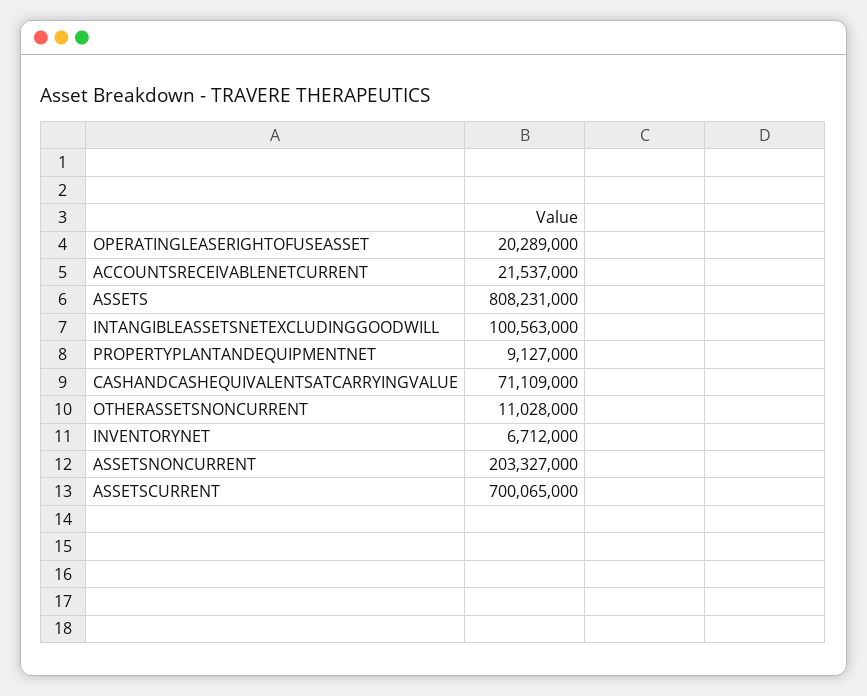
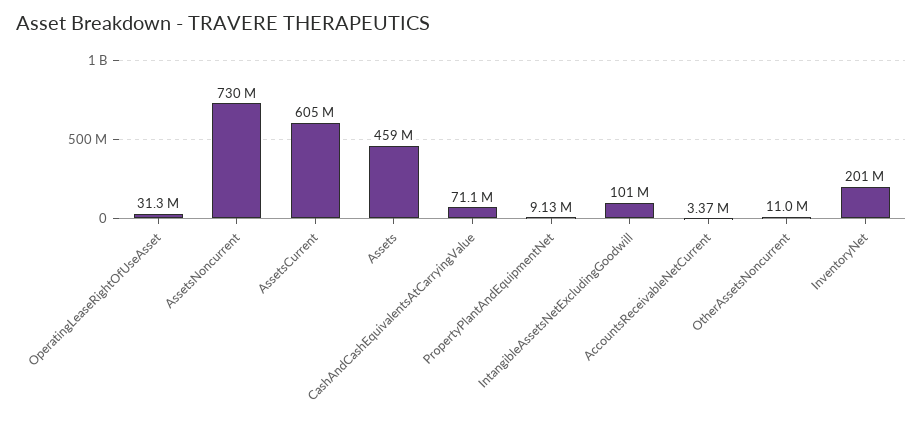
  {
-   "OPERATINGLEASERIGHTOFUSEASSET": 20289000,
+   "OPERATINGLEASERIGHTOFUSEASSET": 31300000,
-   "ACCOUNTSRECEIVABLENETCURRENT": 21537000,
+   "ACCOUNTSRECEIVABLENETCURRENT": 3370000,
-   "ASSETS": 808231000,
+   "ASSETS": 459000000,
    "INTANGIBLEASSETSNETEXCLUDINGGOODWILL": 100563000,
    "PROPERTYPLANTANDEQUIPMENTNET": 9127000,
    "CASHANDCASHEQUIVALENTSATCARRYINGVALUE": 71109000,
    "OTHERASSETSNONCURRENT": 11028000,
-   "INVENTORYNET": 6712000,
+   "INVENTORYNET": 201000000,
-   "ASSETSNONCURRENT": 203327000,
+   "ASSETSNONCURRENT": 730000000,
-   "ASSETSCURRENT": 700065000
+   "ASSETSCURRENT": 605000000
  }

